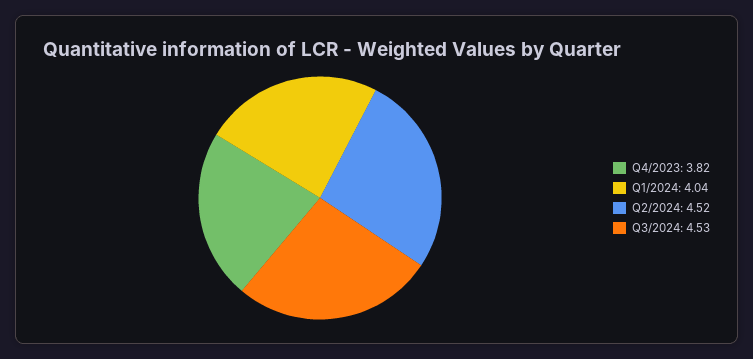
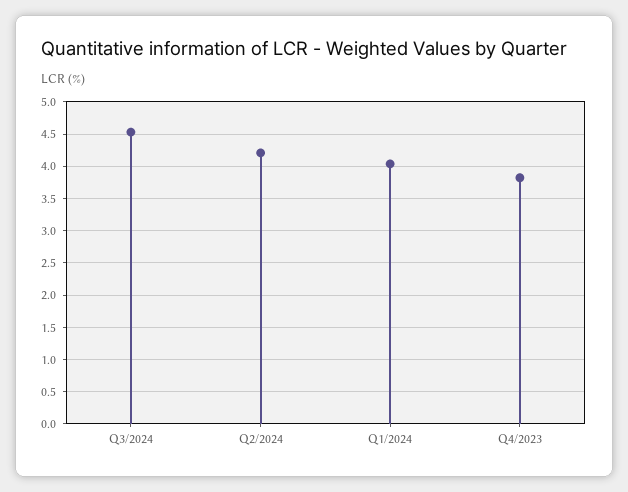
  {
    "Q4/2023": 3.82,
    "Q1/2024": 4.04,
-   "Q2/2024": 4.52,
+   "Q2/2024": 4.2,
    "Q3/2024": 4.53
  }

